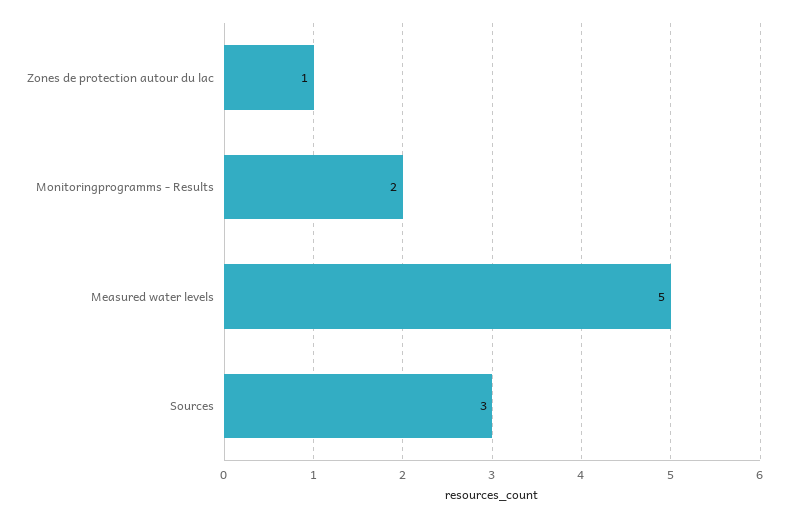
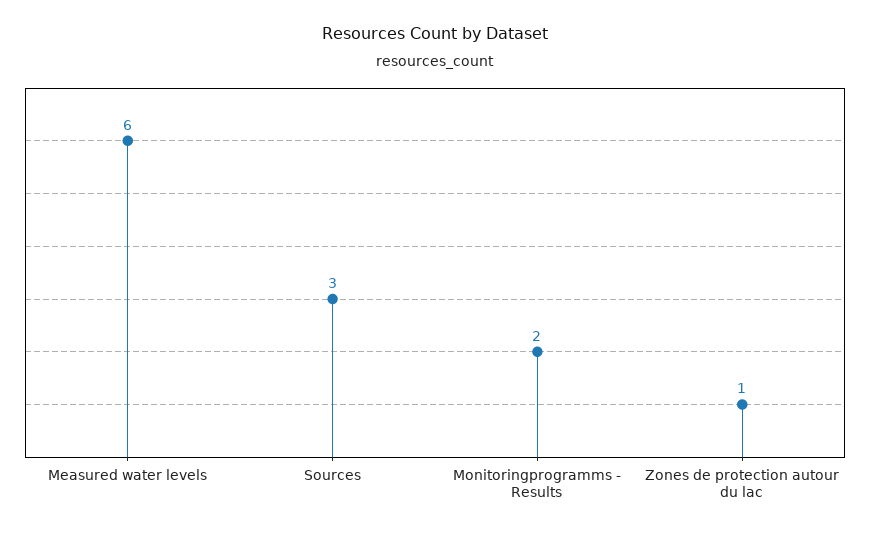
  {
    "Zones de protection autour du lac": 1,
    "Monitoringprogramms - Results": 2,
-   "Measured water levels": 5,
+   "Measured water levels": 6,
    "Sources": 3
  }

